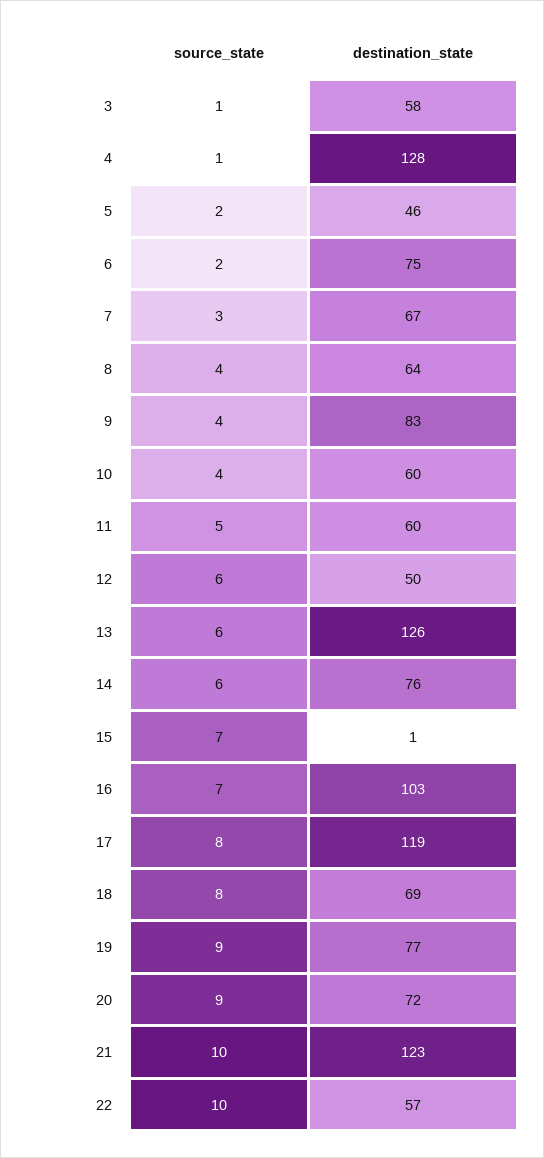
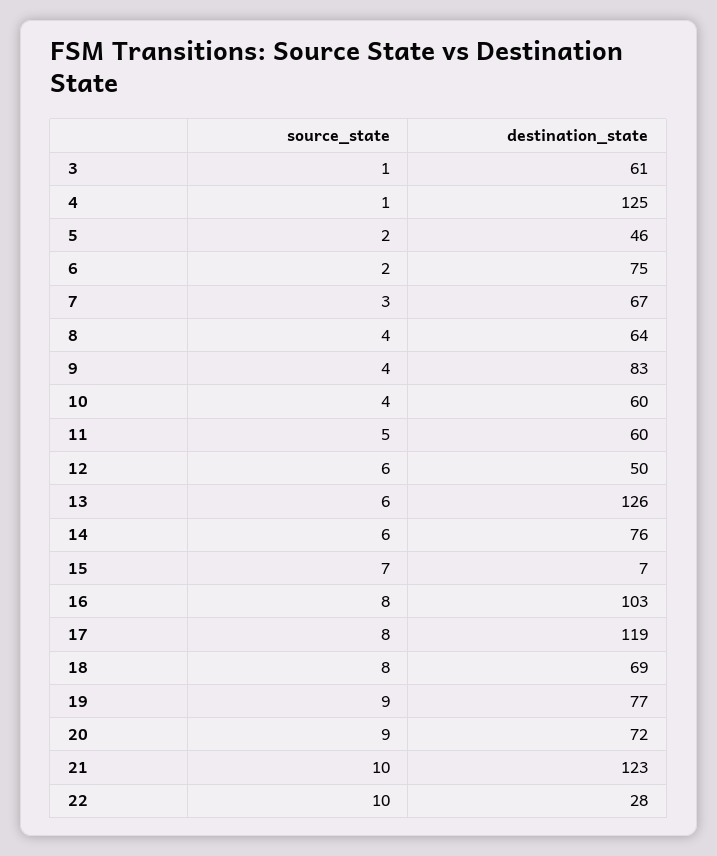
  {
    "source_state": {
      "3": 1,
      "4": 1,
      "5": 2,
      "6": 2,
      "7": 3,
      "8": 4,
      "9": 4,
      "10": 4,
      "11": 5,
      "12": 6,
      "13": 6,
      "14": 6,
      "15": 7,
-     "16": 7,
+     "16": 8,
      "17": 8,
      "18": 8,
      "19": 9,
      "20": 9,
      "21": 10,
      "22": 10
    },
    "destination_state": {
-     "3": 58,
+     "3": 61,
-     "4": 128,
+     "4": 125,
      "5": 46,
      "6": 75,
      "7": 67,
      "8": 64,
      "9": 83,
      "10": 60,
      "11": 60,
      "12": 50,
      "13": 126,
      "14": 76,
-     "15": 1,
+     "15": 7,
      "16": 103,
      "17": 119,
      "18": 69,
      "19": 77,
      "20": 72,
      "21": 123,
-     "22": 57
+     "22": 28
    }
  }

